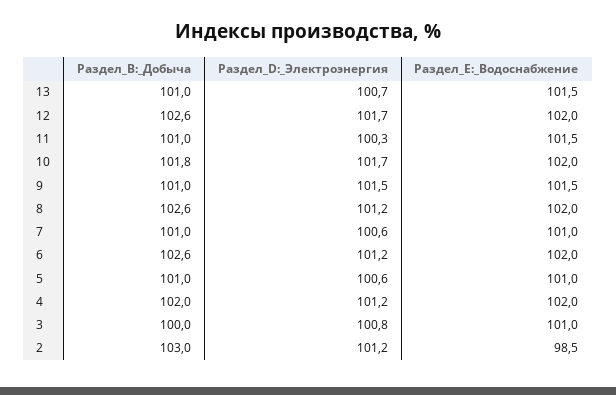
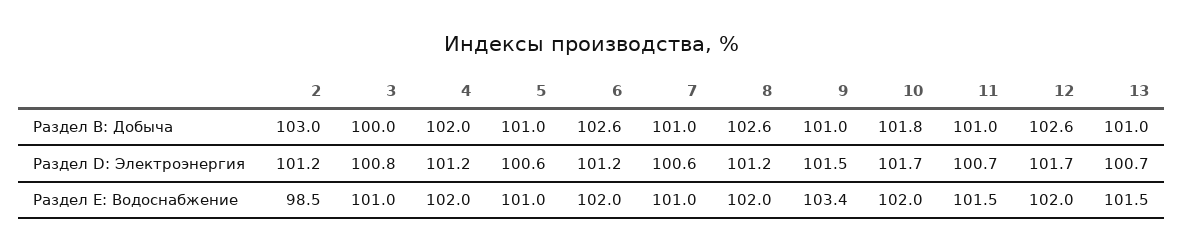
  {
    "Раздел_B:_Добыча": {
      "13": 101,
      "12": 102.6,
      "11": 101,
      "10": 101.8,
      "9": 101,
      "8": 102.6,
      "7": 101,
      "6": 102.6,
      "5": 101,
      "4": 102,
      "3": 100,
      "2": 103
    },
    "Раздел_D:_Электроэнергия": {
      "13": 100.7,
      "12": 101.7,
-     "11": 100.3,
+     "11": 100.7,
      "10": 101.7,
      "9": 101.5,
      "8": 101.2,
      "7": 100.6,
      "6": 101.2,
      "5": 100.6,
      "4": 101.2,
      "3": 100.8,
      "2": 101.2
    },
    "Раздел_E:_Водоснабжение": {
      "13": 101.5,
      "12": 102,
      "11": 101.5,
      "10": 102,
-     "9": 101.5,
+     "9": 103.4,
      "8": 102,
      "7": 101,
      "6": 102,
      "5": 101,
      "4": 102,
      "3": 101,
      "2": 98.5
    }
  }

